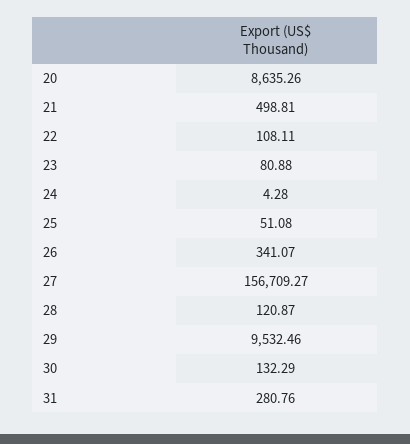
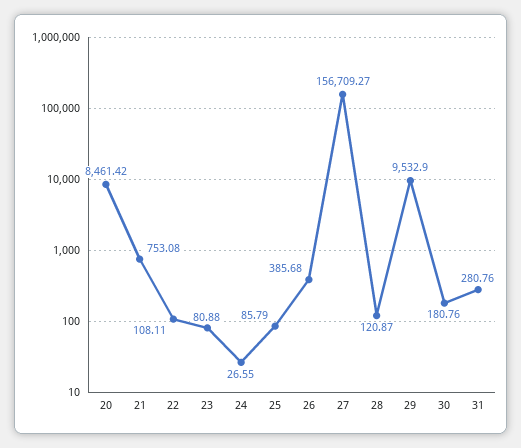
  {
-   "20": 8635.26,
+   "20": 8461.42,
-   "21": 498.81,
+   "21": 753.08,
    "22": 108.11,
    "23": 80.88,
-   "24": 4.28,
+   "24": 26.55,
-   "25": 51.08,
+   "25": 85.79,
-   "26": 341.07,
+   "26": 385.68,
    "27": 156709.27,
    "28": 120.87,
-   "29": 9532.46,
+   "29": 9532.9,
-   "30": 132.29,
+   "30": 180.76,
    "31": 280.76
  }

